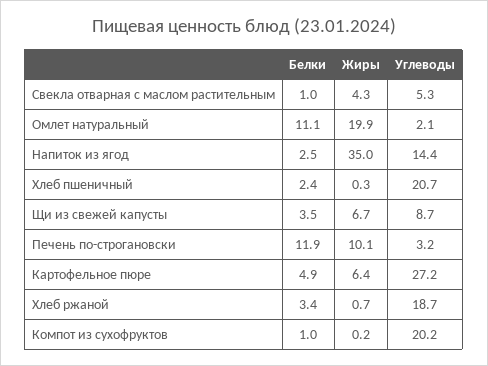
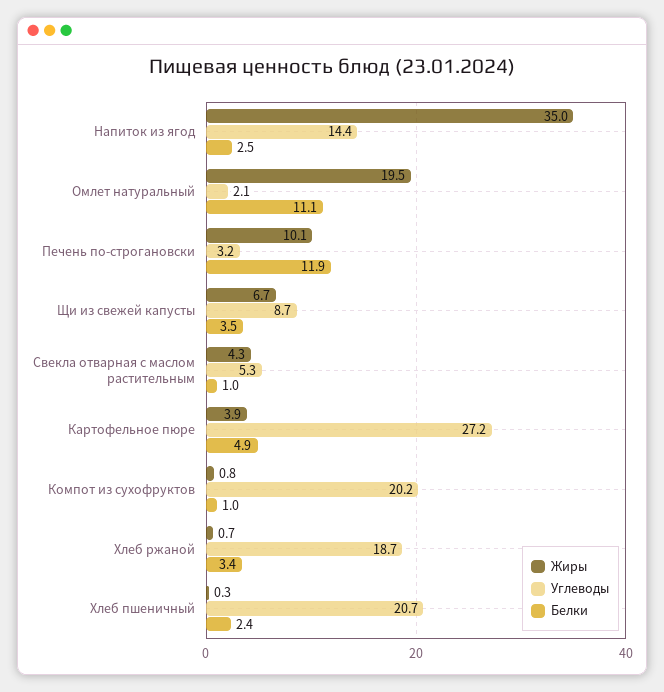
  {
    "Белки": {
      "Свекла отварная с маслом растительным": 1,
      "Омлет натуральный": 11.1,
      "Напиток из ягод": 2.5,
      "Хлеб пшеничный": 2.4,
      "Щи из свежей капусты": 3.5,
      "Печень по-строгановски": 11.9,
      "Картофельное пюре": 4.9,
      "Хлеб ржаной": 3.4,
      "Компот из сухофруктов": 1
    },
    "Жиры": {
      "Свекла отварная с маслом растительным": 4.3,
-     "Омлет натуральный": 19.9,
+     "Омлет натуральный": 19.5,
      "Напиток из ягод": 35,
      "Хлеб пшеничный": 0.3,
      "Щи из свежей капусты": 6.7,
      "Печень по-строгановски": 10.1,
-     "Картофельное пюре": 6.4,
+     "Картофельное пюре": 3.9,
      "Хлеб ржаной": 0.7,
-     "Компот из сухофруктов": 0.2
+     "Компот из сухофруктов": 0.8
    },
    "Углеводы": {
      "Свекла отварная с маслом растительным": 5.3,
      "Омлет натуральный": 2.1,
      "Напиток из ягод": 14.4,
      "Хлеб пшеничный": 20.7,
      "Щи из свежей капусты": 8.7,
      "Печень по-строгановски": 3.2,
      "Картофельное пюре": 27.2,
      "Хлеб ржаной": 18.7,
      "Компот из сухофруктов": 20.2
    }
  }

